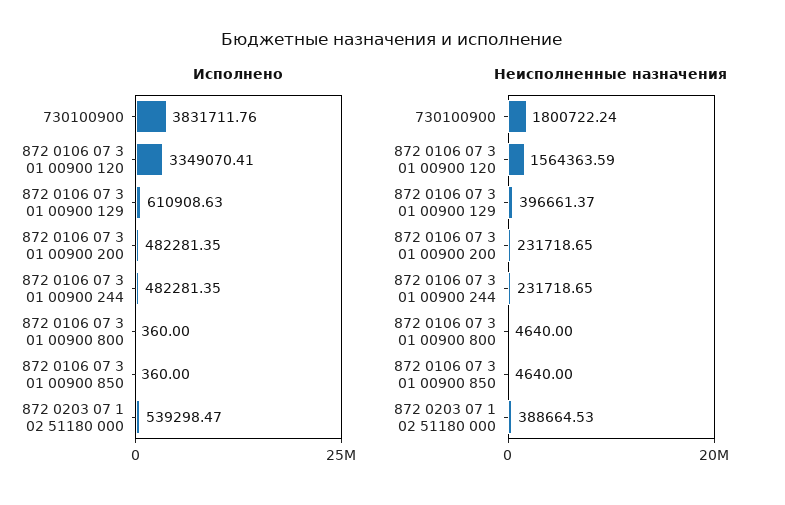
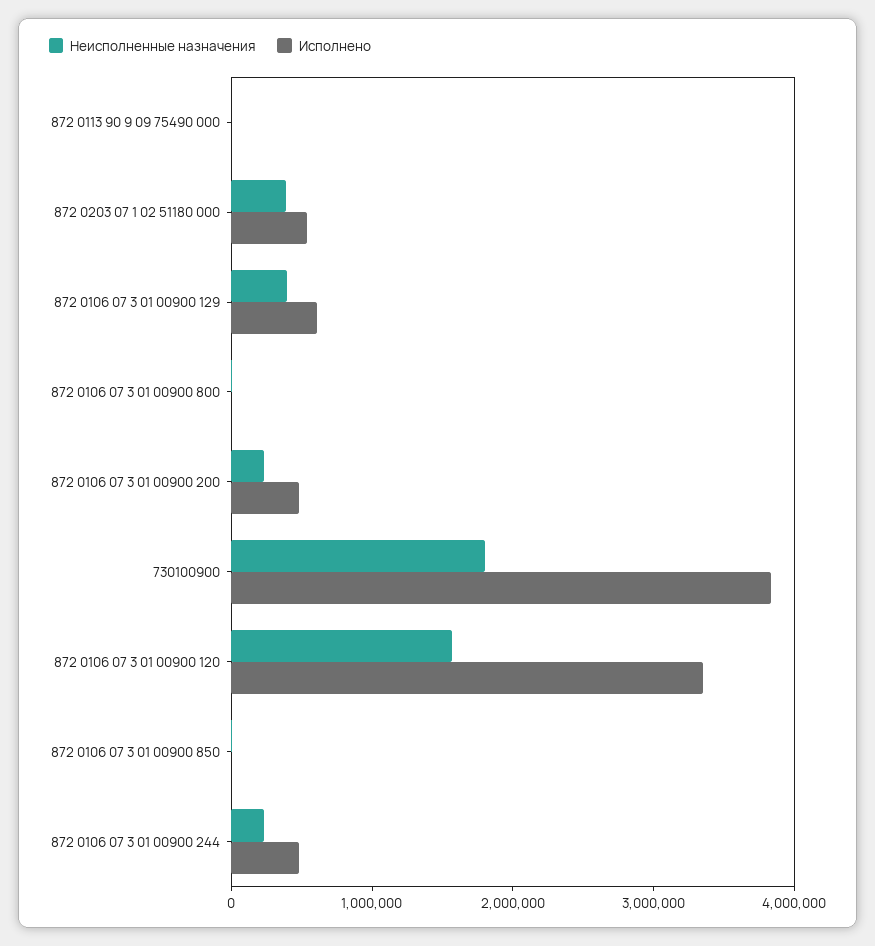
  {
    "Исполнено": {
      "730100900": 3831711.76,
      "872 0106 07 3 01 00900 120": 3349070.41,
      "872 0106 07 3 01 00900 129": 610908.63,
      "872 0106 07 3 01 00900 200": 482281.35,
      "872 0106 07 3 01 00900 244": 482281.35,
      "872 0106 07 3 01 00900 800": 360,
      "872 0106 07 3 01 00900 850": 360,
-     "872 0203 07 1 02 51180 000": 539298.47
+     "872 0203 07 1 02 51180 000": 539298.47,
+     "872 0113 90 9 09 75490 000": 0
    },
    "Неисполненные назначения": {
      "730100900": 1800722.24,
      "872 0106 07 3 01 00900 120": 1564363.59,
      "872 0106 07 3 01 00900 129": 396661.37,
      "872 0106 07 3 01 00900 200": 231718.65,
      "872 0106 07 3 01 00900 244": 231718.65,
      "872 0106 07 3 01 00900 800": 4640,
      "872 0106 07 3 01 00900 850": 4640,
-     "872 0203 07 1 02 51180 000": 388664.53
+     "872 0203 07 1 02 51180 000": 388664.53,
+     "872 0113 90 9 09 75490 000": 0
    }
  }

